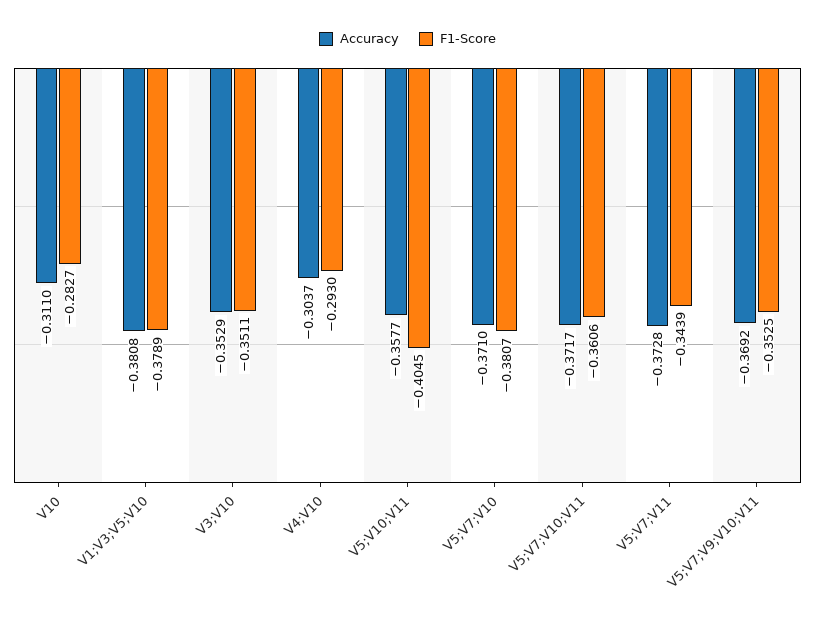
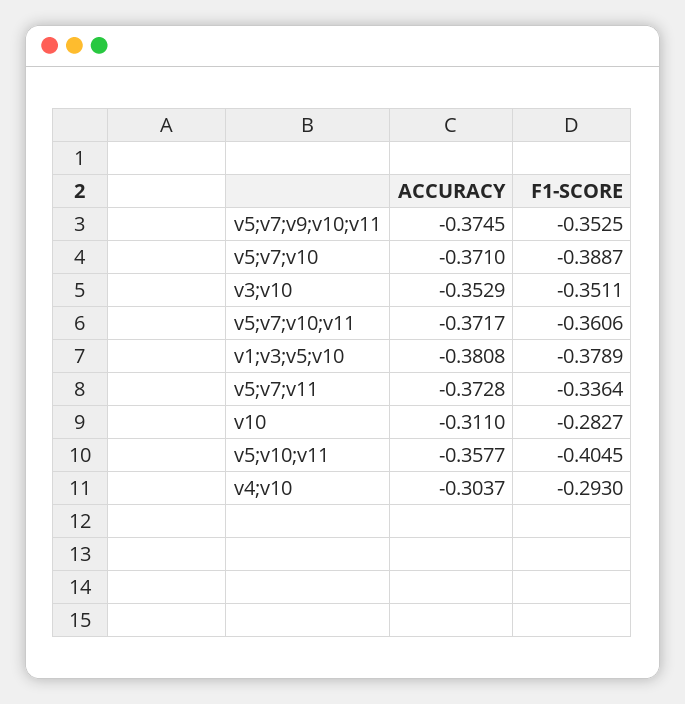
  {
    "Accuracy": {
      "V10": -0.311,
      "V1;V3;V5;V10": -0.3808,
      "V3;V10": -0.3529,
      "V4;V10": -0.3037,
      "V5;V10;V11": -0.3577,
      "V5;V7;V10": -0.371,
      "V5;V7;V10;V11": -0.3717,
      "V5;V7;V11": -0.3728,
-     "V5;V7;V9;V10;V11": -0.3692
+     "V5;V7;V9;V10;V11": -0.3745
    },
    "F1-Score": {
      "V10": -0.2827,
      "V1;V3;V5;V10": -0.3789,
      "V3;V10": -0.3511,
      "V4;V10": -0.293,
      "V5;V10;V11": -0.4045,
-     "V5;V7;V10": -0.3807,
+     "V5;V7;V10": -0.3887,
      "V5;V7;V10;V11": -0.3606,
-     "V5;V7;V11": -0.3439,
+     "V5;V7;V11": -0.3364,
      "V5;V7;V9;V10;V11": -0.3525
    }
  }

